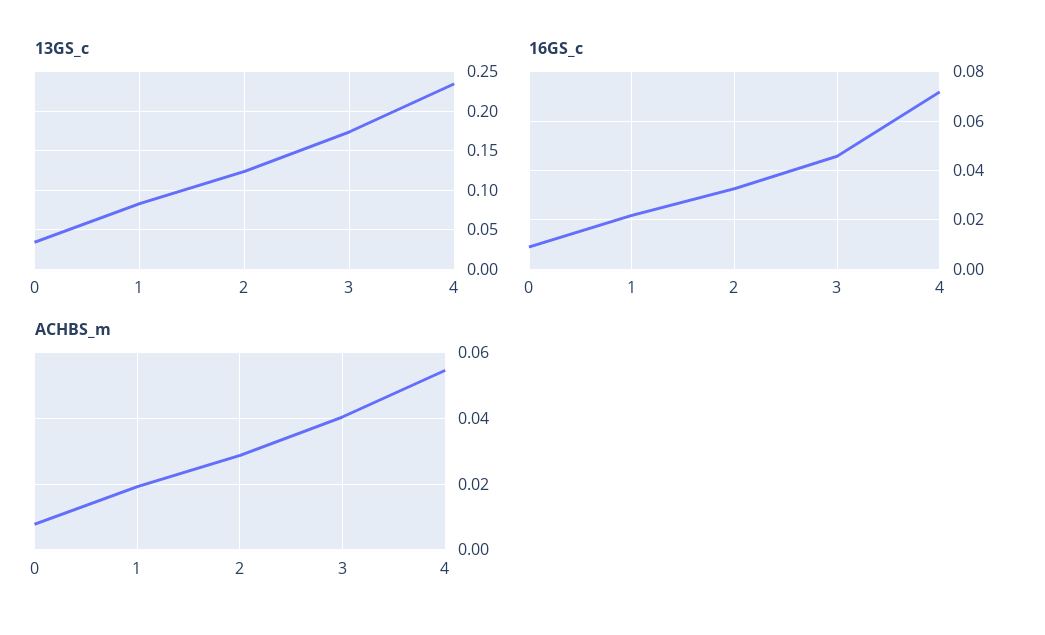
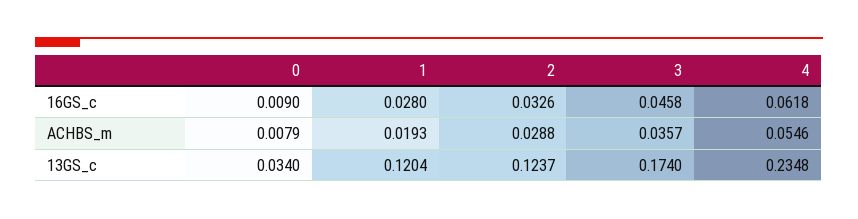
  {
    "13GS_c": {
      "0": 0.034,
-     "1": 0.08,
+     "1": 0.1204,
      "2": 0.1237,
      "3": 0.174,
      "4": 0.2348
    },
    "16GS_c": {
      "0": 0.009,
-     "1": 0.0225,
+     "1": 0.028,
      "2": 0.0326,
      "3": 0.0458,
-     "4": 0.0725
+     "4": 0.0618
    },
    "ACHBS_m": {
      "0": 0.0079,
      "1": 0.0193,
      "2": 0.0288,
-     "3": 0.04,
+     "3": 0.0357,
      "4": 0.0546
    }
  }

